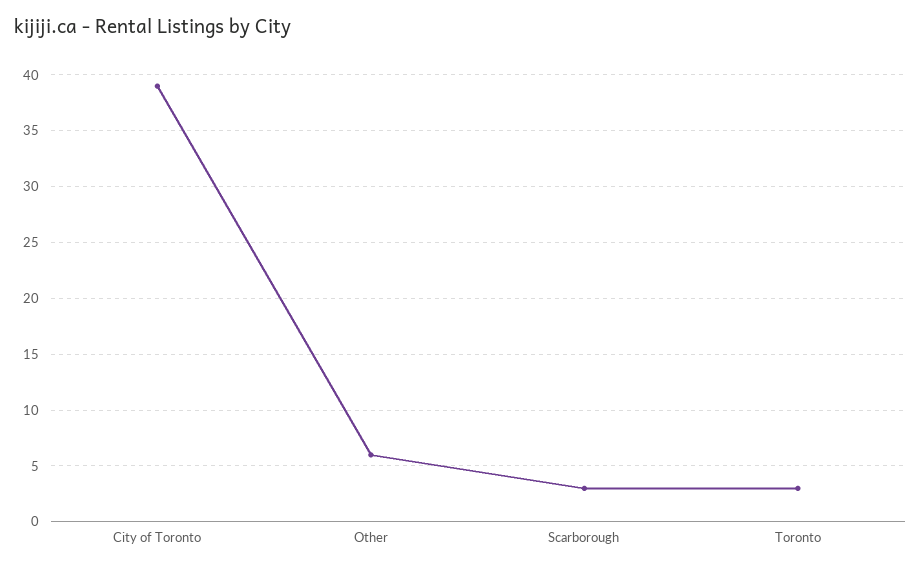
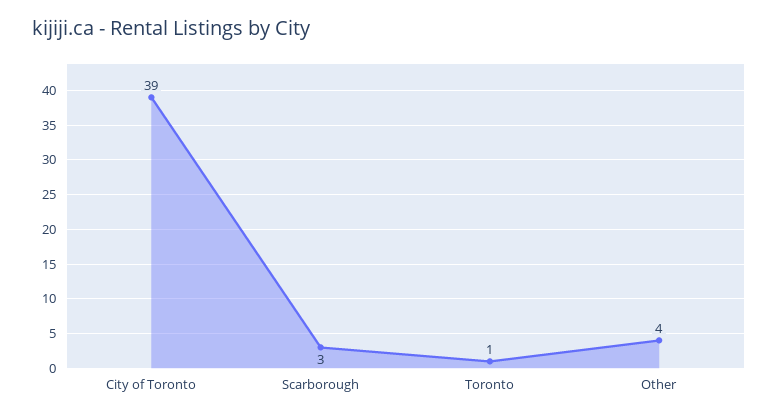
  {
    "City of Toronto": 39,
-   "Other": 6,
+   "Other": 4,
    "Scarborough": 3,
-   "Toronto": 3
+   "Toronto": 1
  }

